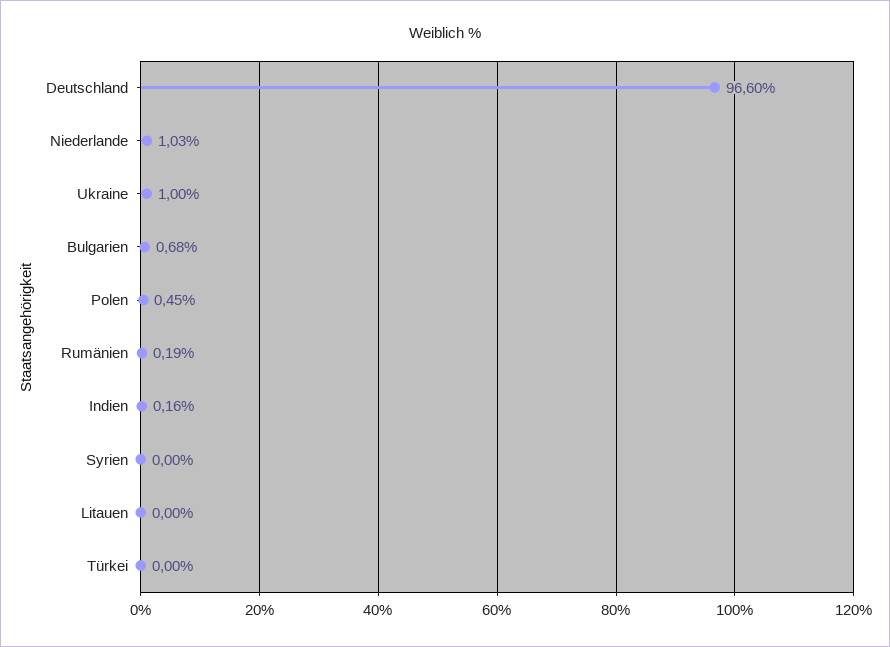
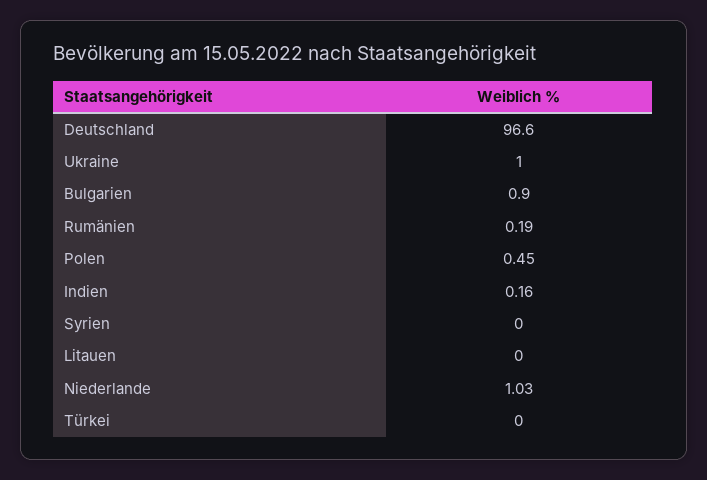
  {
    "Deutschland": 96.6,
    "Niederlande": 1.03,
    "Ukraine": 1,
-   "Bulgarien": 0.68,
+   "Bulgarien": 0.9,
    "Polen": 0.45,
    "Rumänien": 0.19,
    "Indien": 0.16,
    "Syrien": 0,
    "Litauen": 0,
    "Türkei": 0
  }

